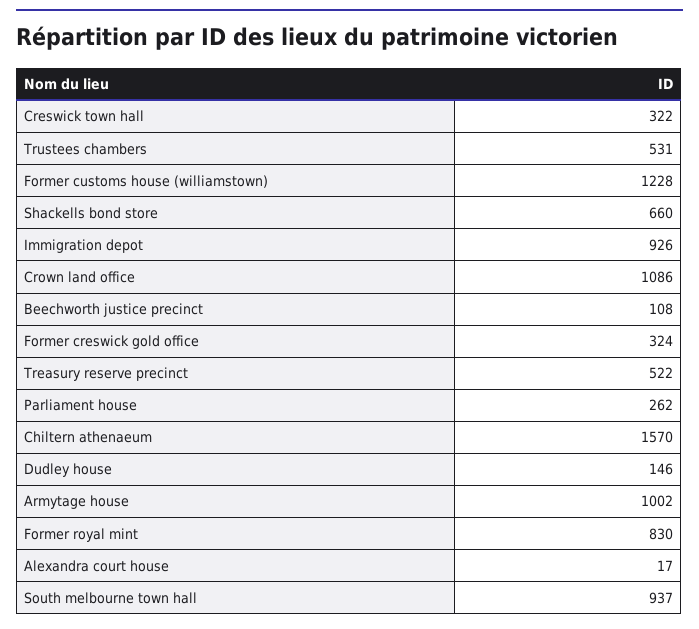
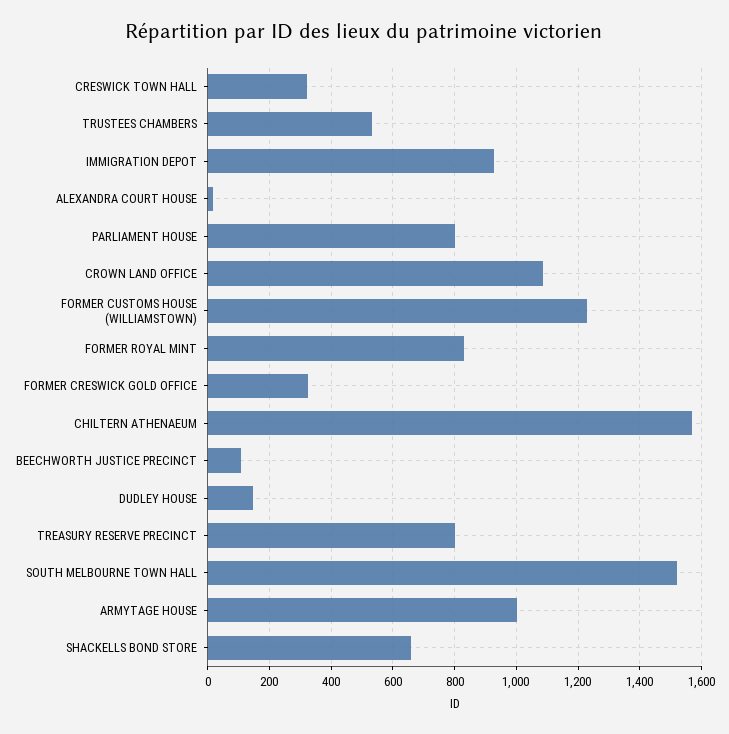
  {
    "Creswick town hall": 322,
    "Trustees chambers": 531,
    "Former customs house (williamstown)": 1228,
    "Shackells bond store": 660,
    "Immigration depot": 926,
    "Crown land office": 1086,
    "Beechworth justice precinct": 108,
    "Former creswick gold office": 324,
-   "Treasury reserve precinct": 522,
+   "Treasury reserve precinct": 800,
-   "Parliament house": 262,
+   "Parliament house": 800,
    "Chiltern athenaeum": 1570,
    "Dudley house": 146,
    "Armytage house": 1002,
    "Former royal mint": 830,
    "Alexandra court house": 17,
-   "South melbourne town hall": 937
+   "South melbourne town hall": 1520
  }

